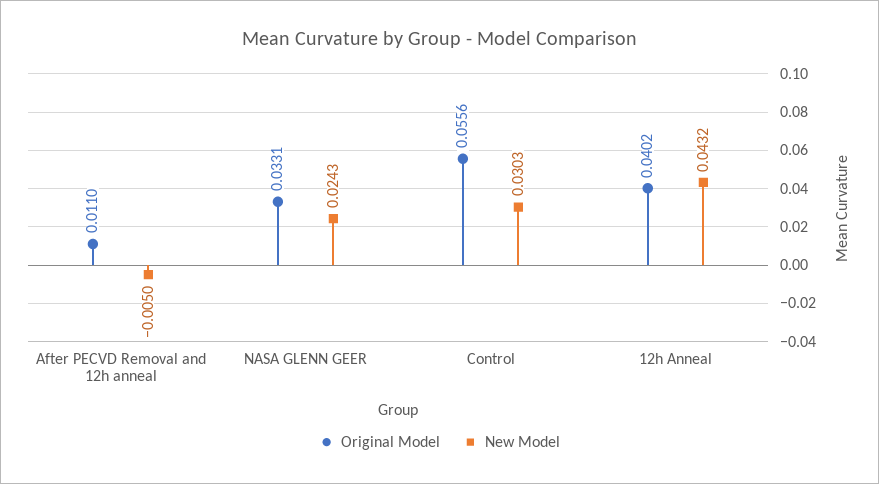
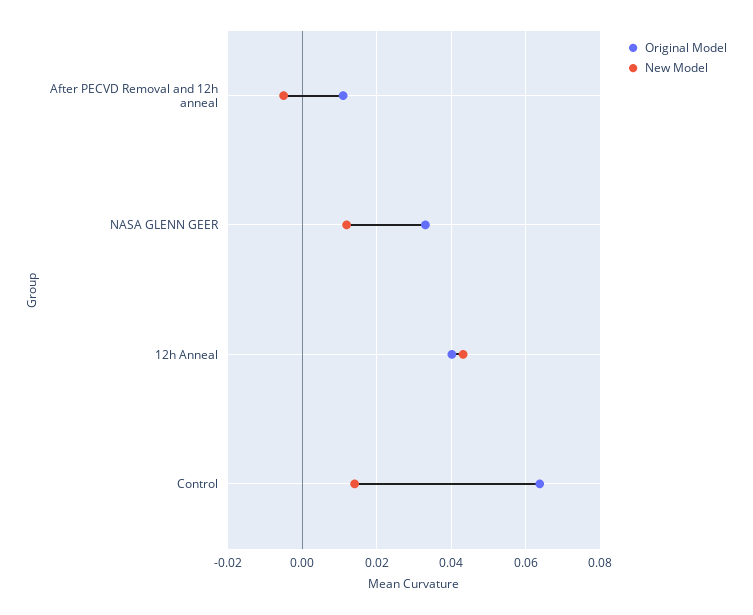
  {
    "Original Model": {
      "After PECVD Removal and 12h anneal": 0.011,
      "NASA GLENN GEER": 0.0331,
-     "Control": 0.0556,
+     "Control": 0.064,
      "12h Anneal": 0.0402
    },
    "New Model": {
      "After PECVD Removal and 12h anneal": -0.005,
-     "NASA GLENN GEER": 0.0243,
+     "NASA GLENN GEER": 0.012,
-     "Control": 0.0303,
+     "Control": 0.014,
      "12h Anneal": 0.0432
    }
  }

